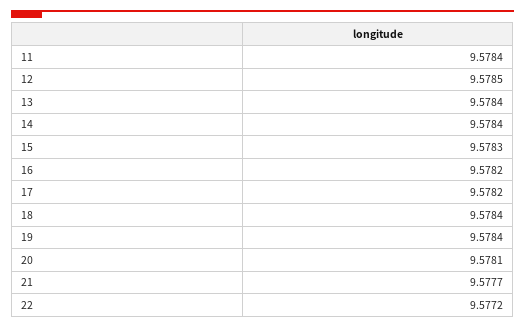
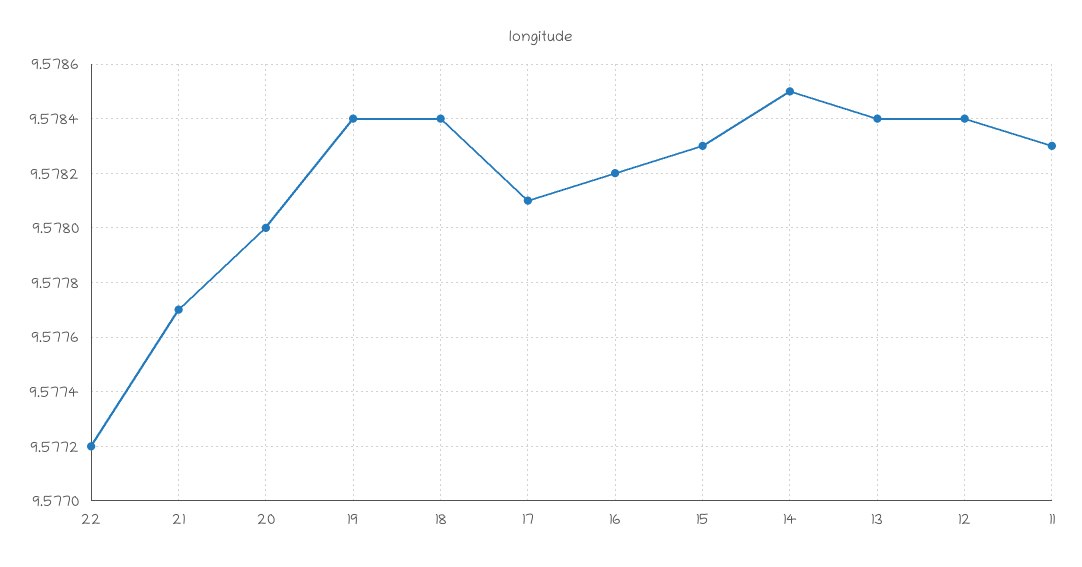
  {
-   "11": 9.5784,
+   "11": 9.5783,
-   "12": 9.5785,
+   "12": 9.5784,
    "13": 9.5784,
-   "14": 9.5784,
+   "14": 9.5785,
    "15": 9.5783,
    "16": 9.5782,
-   "17": 9.5782,
+   "17": 9.5781,
    "18": 9.5784,
    "19": 9.5784,
-   "20": 9.5781,
+   "20": 9.578,
    "21": 9.5777,
    "22": 9.5772
  }

